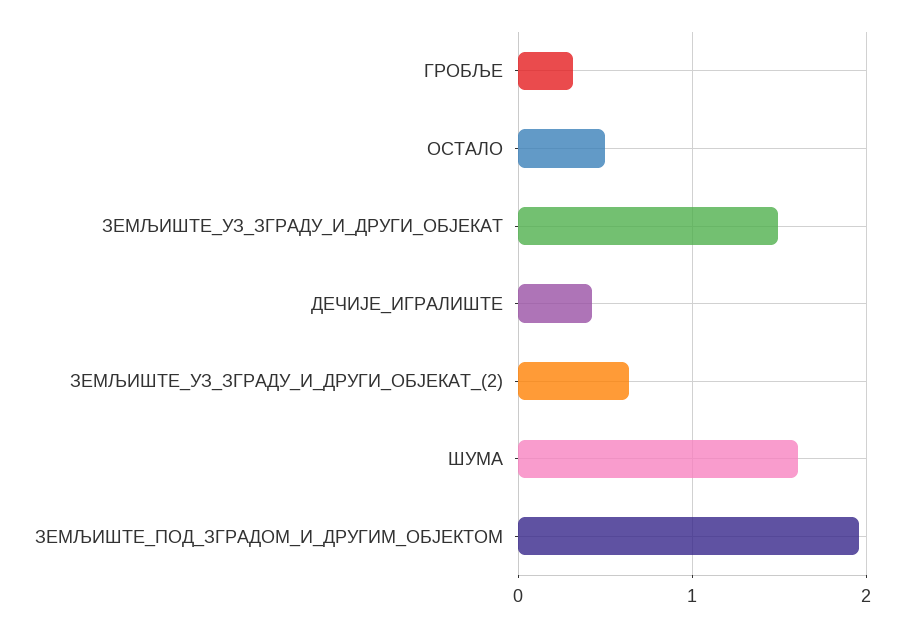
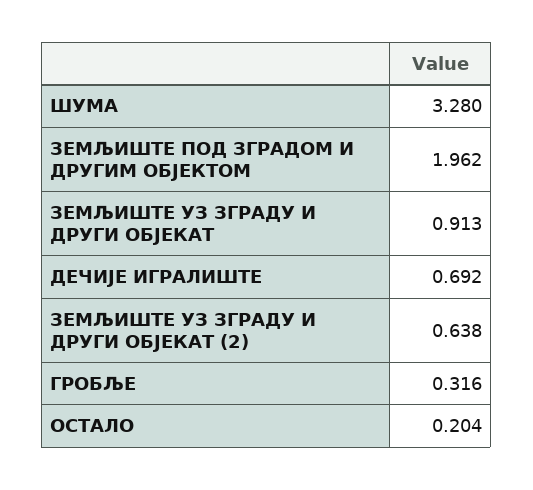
  {
    "ГРОБЉЕ": 0.316,
-   "ОСТАЛО": 0.5,
+   "ОСТАЛО": 0.204,
-   "ЗЕМЉИШТЕ_УЗ_ЗГРАДУ_И_ДРУГИ_ОБЈЕКАТ": 1.5,
+   "ЗЕМЉИШТЕ_УЗ_ЗГРАДУ_И_ДРУГИ_ОБЈЕКАТ": 0.913,
-   "ДЕЧИЈЕ_ИГРАЛИШТЕ": 0.4,
+   "ДЕЧИЈЕ_ИГРАЛИШТЕ": 0.692,
    "ЗЕМЉИШТЕ_УЗ_ЗГРАДУ_И_ДРУГИ_ОБЈЕКАТ_(2)": 0.638,
-   "ШУМА": 1.6,
+   "ШУМА": 3.28,
    "ЗЕМЉИШТЕ_ПОД_ЗГРАДОМ_И_ДРУГИМ_ОБЈЕКТОМ": 1.962
  }

